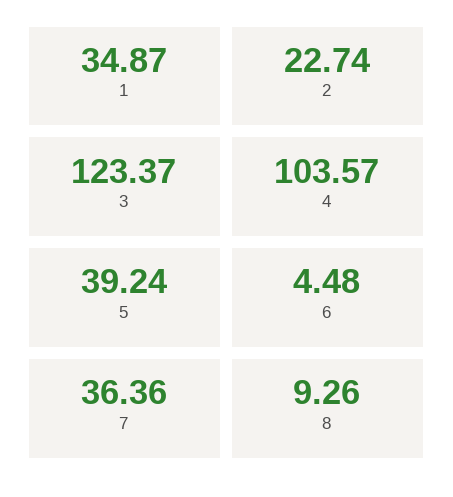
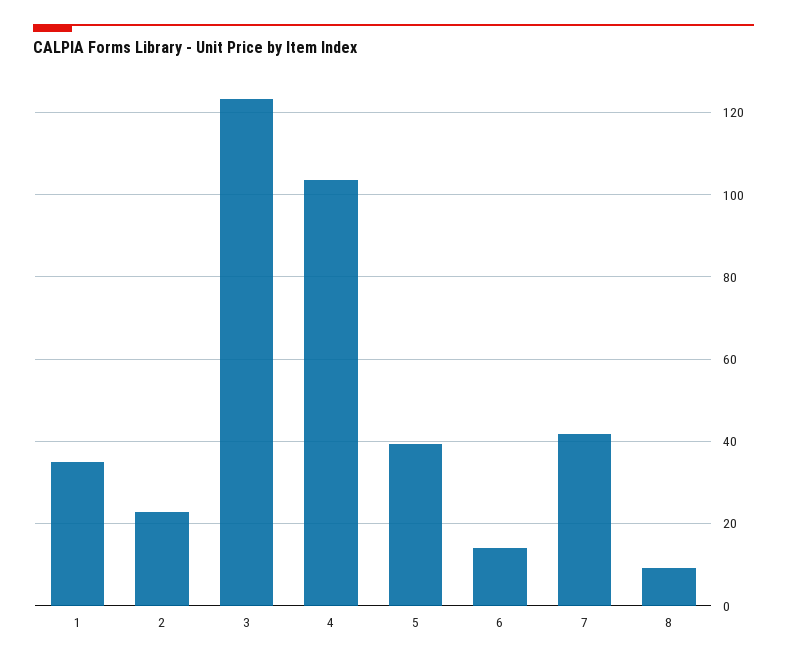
  {
    "1": 34.87,
    "2": 22.74,
    "3": 123.37,
    "4": 103.57,
    "5": 39.24,
-   "6": 4.48,
+   "6": 14,
-   "7": 36.36,
+   "7": 42,
    "8": 9.26
  }

